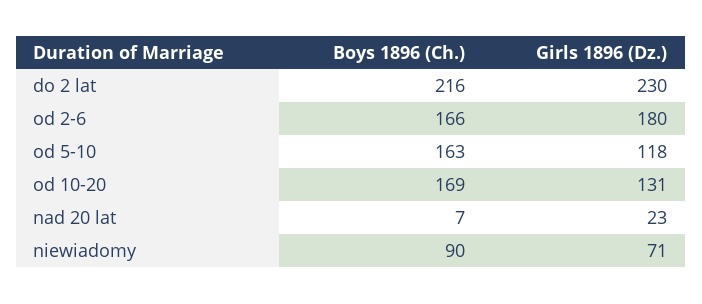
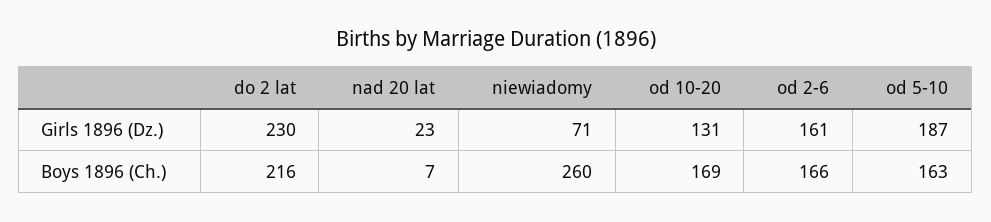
  {
    "Boys 1896 (Ch.)": {
      "do 2 lat": 216,
      "od 2-6": 166,
      "od 5-10": 163,
      "od 10-20": 169,
      "nad 20 lat": 7,
-     "niewiadomy": 90
+     "niewiadomy": 260
    },
    "Girls 1896 (Dz.)": {
      "do 2 lat": 230,
-     "od 2-6": 180,
+     "od 2-6": 161,
-     "od 5-10": 118,
+     "od 5-10": 187,
      "od 10-20": 131,
      "nad 20 lat": 23,
      "niewiadomy": 71
    }
  }

